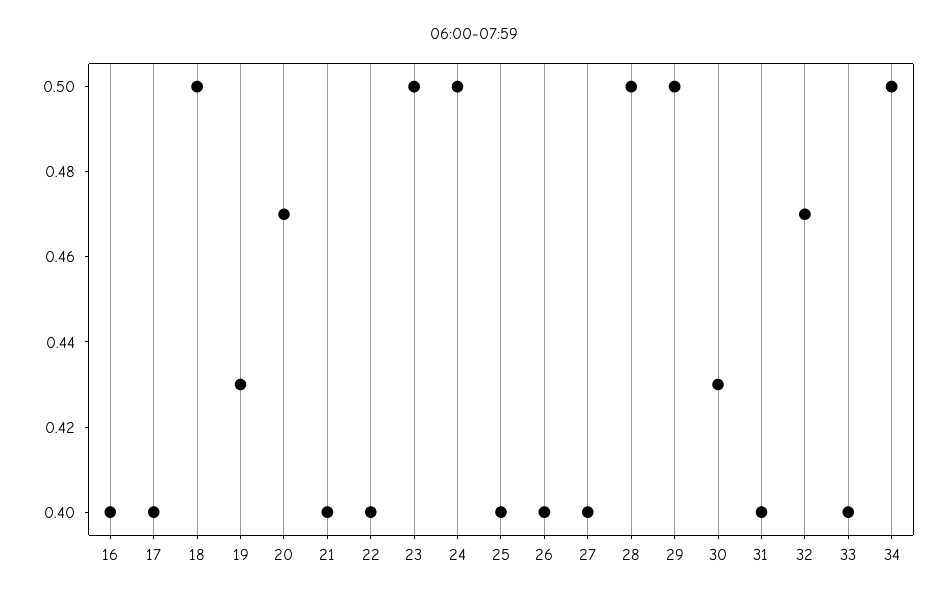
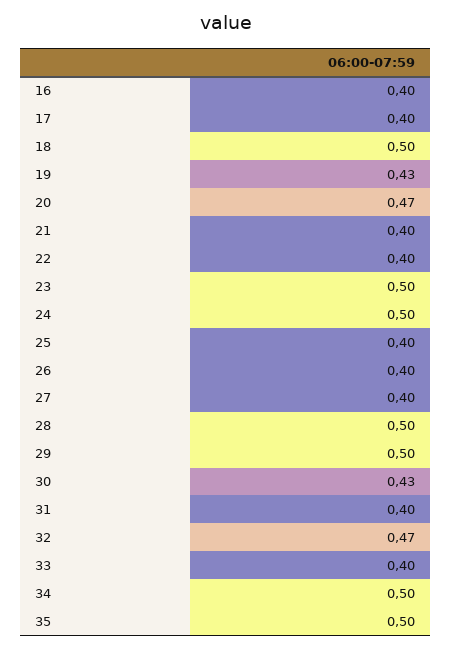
  {
    "16": 0.4,
    "17": 0.4,
    "18": 0.5,
    "19": 0.43,
    "20": 0.47,
    "21": 0.4,
    "22": 0.4,
    "23": 0.5,
    "24": 0.5,
    "25": 0.4,
    "26": 0.4,
    "27": 0.4,
    "28": 0.5,
    "29": 0.5,
    "30": 0.43,
    "31": 0.4,
    "32": 0.47,
    "33": 0.4,
-   "34": 0.5
+   "34": 0.5,
+   "35": 0.5
  }

